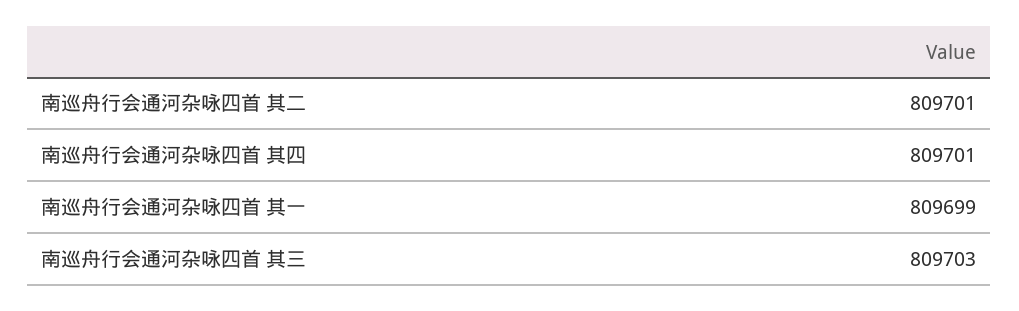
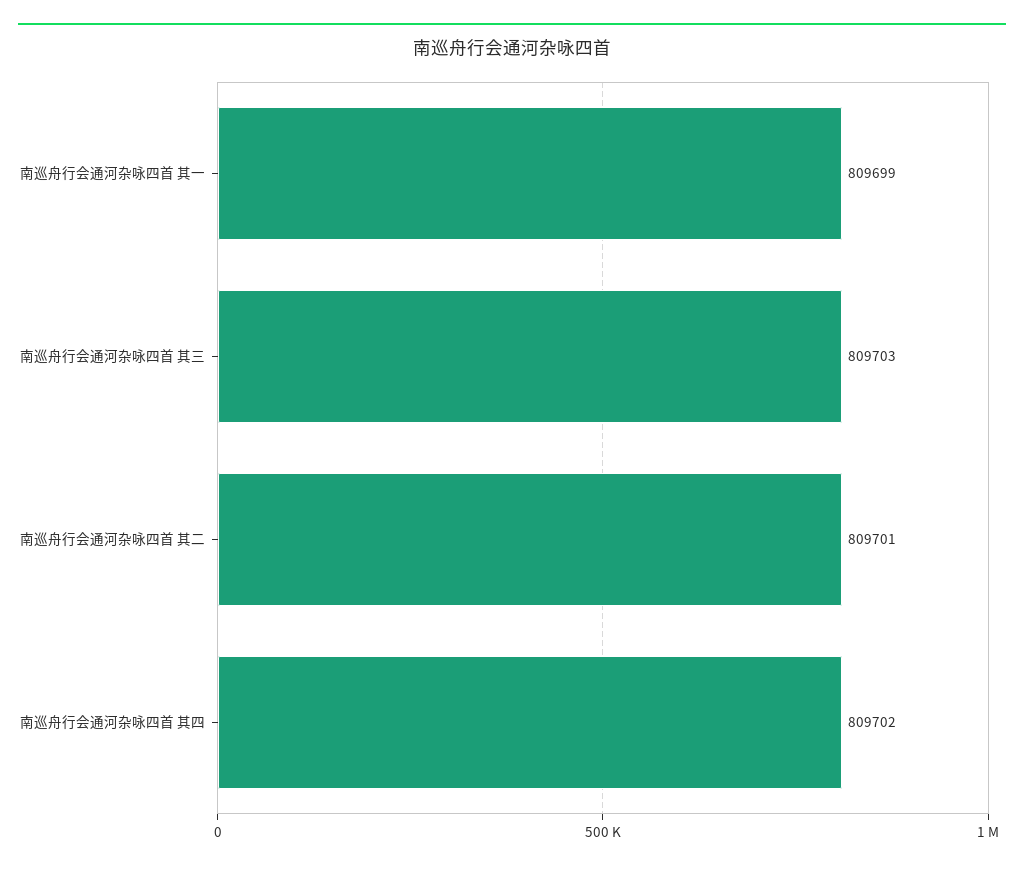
  {
    "南巡舟行会通河杂咏四首 其二": 809701,
-   "南巡舟行会通河杂咏四首 其四": 809701,
+   "南巡舟行会通河杂咏四首 其四": 809702,
    "南巡舟行会通河杂咏四首 其一": 809699,
    "南巡舟行会通河杂咏四首 其三": 809703
  }

